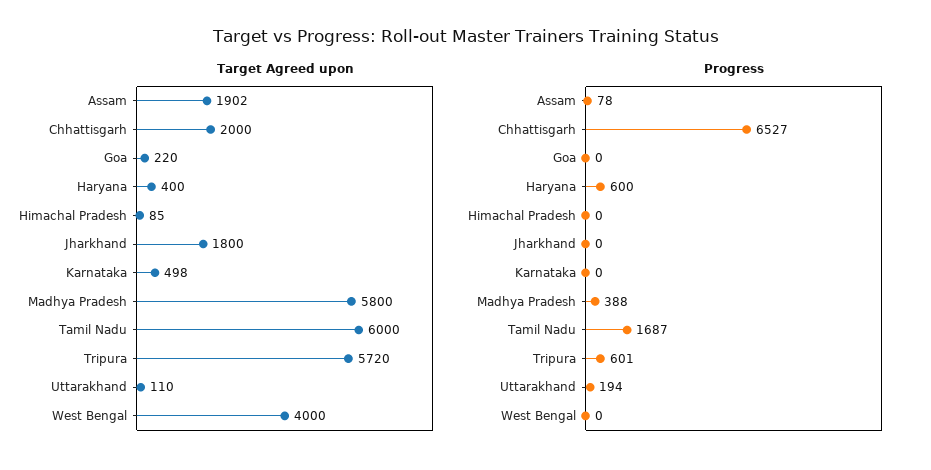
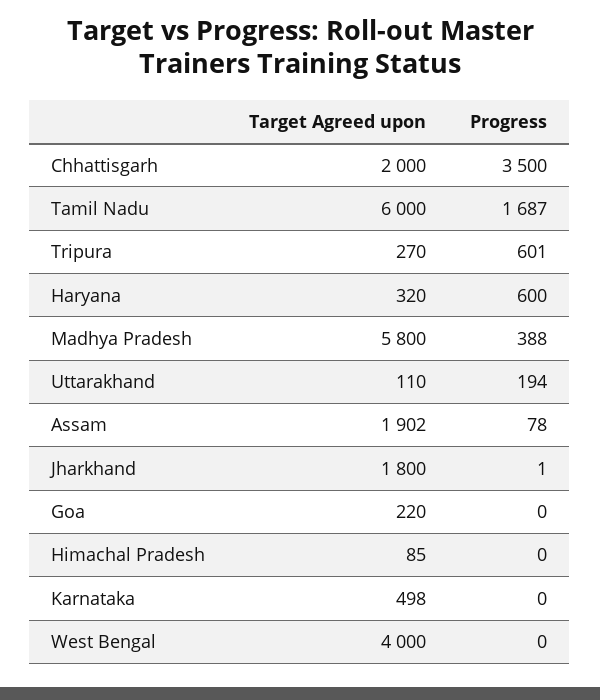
  {
    "Target Agreed upon": {
      "Assam": 1902,
      "Chhattisgarh": 2000,
      "Goa": 220,
-     "Haryana": 400,
+     "Haryana": 320,
      "Himachal Pradesh": 85,
      "Jharkhand": 1800,
      "Karnataka": 498,
      "Madhya Pradesh": 5800,
      "Tamil Nadu": 6000,
-     "Tripura": 5720,
+     "Tripura": 270,
      "Uttarakhand": 110,
      "West Bengal": 4000
    },
    "Progress": {
      "Assam": 78,
-     "Chhattisgarh": 6527,
+     "Chhattisgarh": 3500,
      "Goa": 0,
      "Haryana": 600,
      "Himachal Pradesh": 0,
-     "Jharkhand": 0,
+     "Jharkhand": 1,
      "Karnataka": 0,
      "Madhya Pradesh": 388,
      "Tamil Nadu": 1687,
      "Tripura": 601,
      "Uttarakhand": 194,
      "West Bengal": 0
    }
  }

